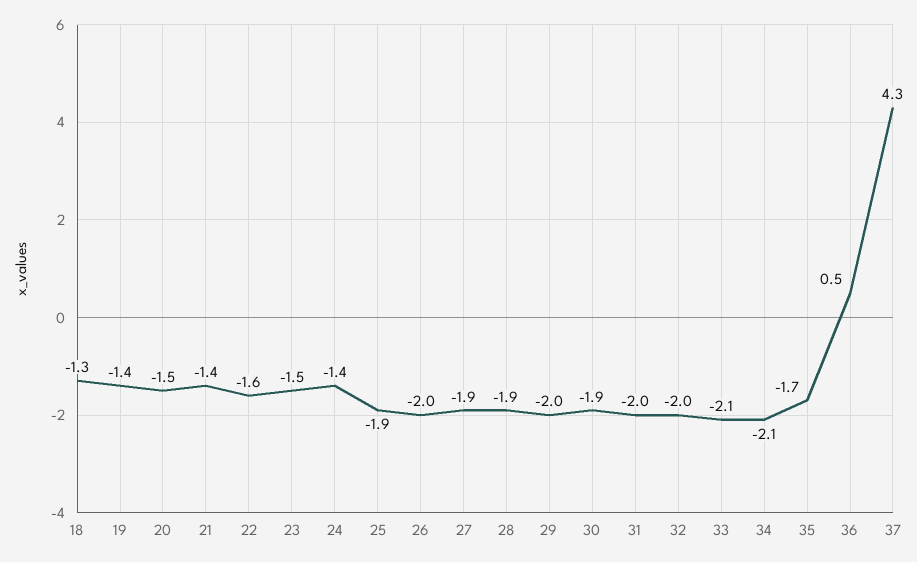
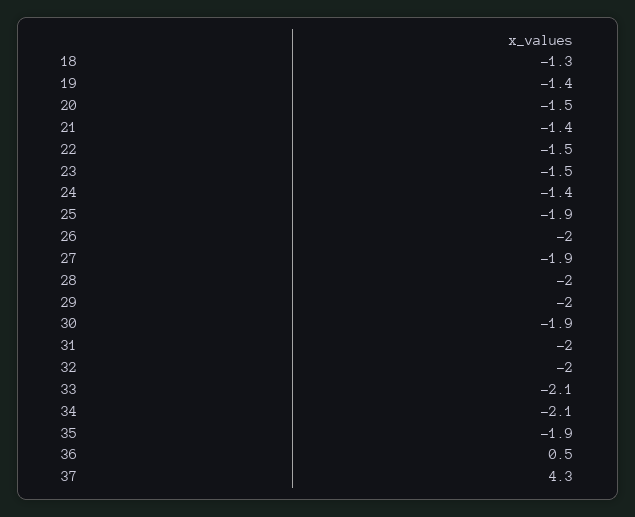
  {
    "18": -1.3,
    "19": -1.4,
    "20": -1.5,
    "21": -1.4,
-   "22": -1.6,
+   "22": -1.5,
    "23": -1.5,
    "24": -1.4,
    "25": -1.9,
    "26": -2,
    "27": -1.9,
-   "28": -1.9,
+   "28": -2,
    "29": -2,
    "30": -1.9,
    "31": -2,
    "32": -2,
    "33": -2.1,
    "34": -2.1,
-   "35": -1.7,
+   "35": -1.9,
    "36": 0.5,
    "37": 4.3
  }

